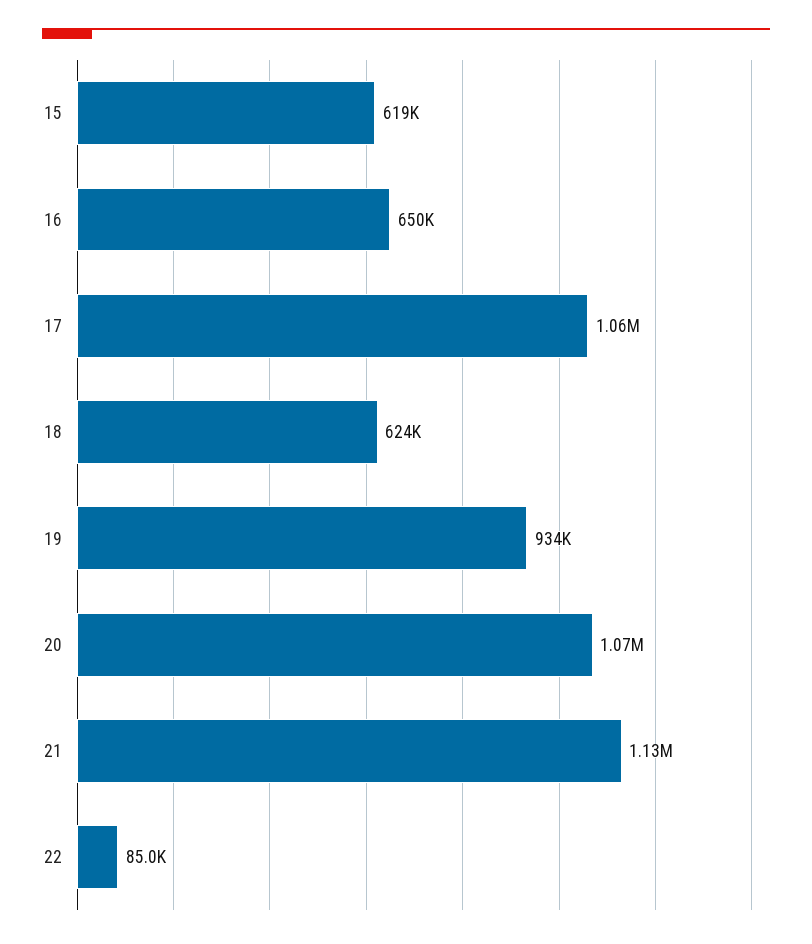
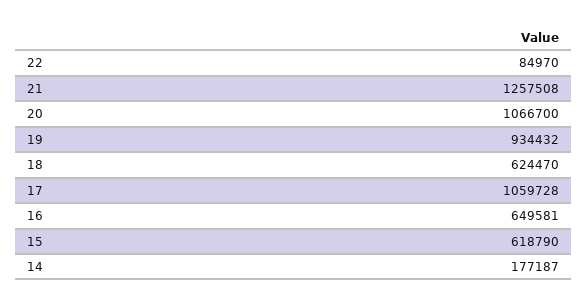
  {
    "15": 618790,
    "16": 649581,
    "17": 1059728,
    "18": 624470,
    "19": 934432,
    "20": 1066700,
-   "21": 1130000,
+   "21": 1257508,
-   "22": 84970
+   "22": 84970,
+   "14": 177187
  }

